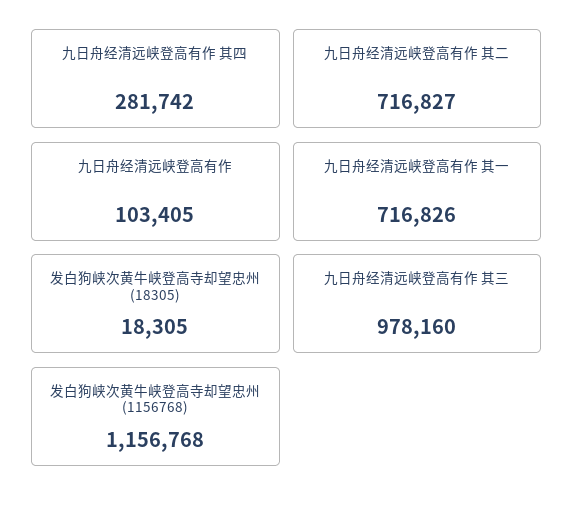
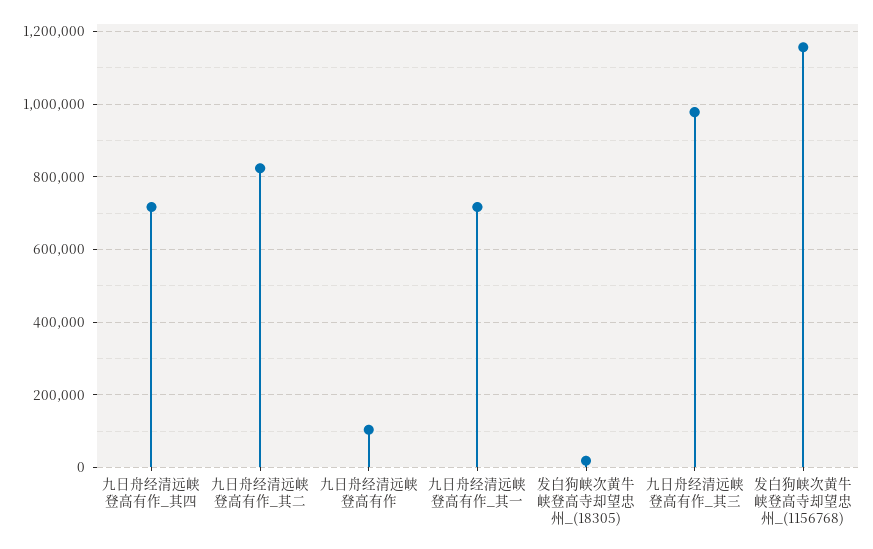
  {
-   "九日舟经清远峡登高有作 其四": 281742,
+   "九日舟经清远峡登高有作 其四": 720000,
-   "九日舟经清远峡登高有作 其二": 716827,
+   "九日舟经清远峡登高有作 其二": 820000,
    "九日舟经清远峡登高有作": 103405,
    "九日舟经清远峡登高有作 其一": 716826,
    "发白狗峡次黄牛峡登高寺却望忠州 (18305)": 18305,
    "九日舟经清远峡登高有作 其三": 978160,
    "发白狗峡次黄牛峡登高寺却望忠州 (1156768)": 1156768
  }

